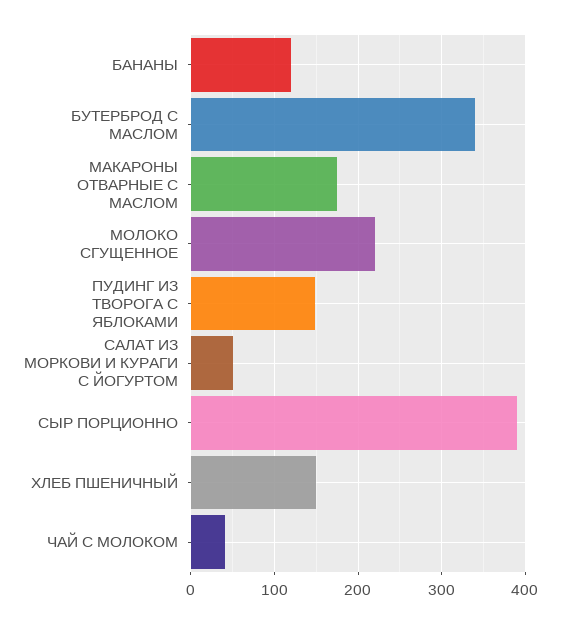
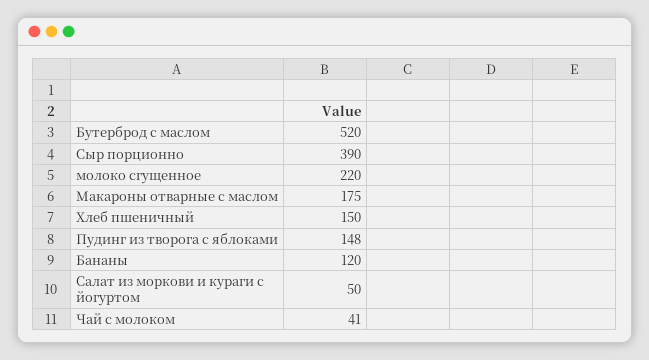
  {
    "БАНАНЫ": 120,
-   "БУТЕРБРОД С МАСЛОМ": 340,
+   "БУТЕРБРОД С МАСЛОМ": 520,
    "МАКАРОНЫ ОТВАРНЫЕ С МАСЛОМ": 175,
    "МОЛОКО СГУЩЕННОЕ": 220,
    "ПУДИНГ ИЗ ТВОРОГА С ЯБЛОКАМИ": 148,
    "САЛАТ ИЗ МОРКОВИ И КУРАГИ С ЙОГУРТОМ": 50,
    "СЫР ПОРЦИОННО": 390,
    "ХЛЕБ ПШЕНИЧНЫЙ": 150,
    "ЧАЙ С МОЛОКОМ": 41
  }

